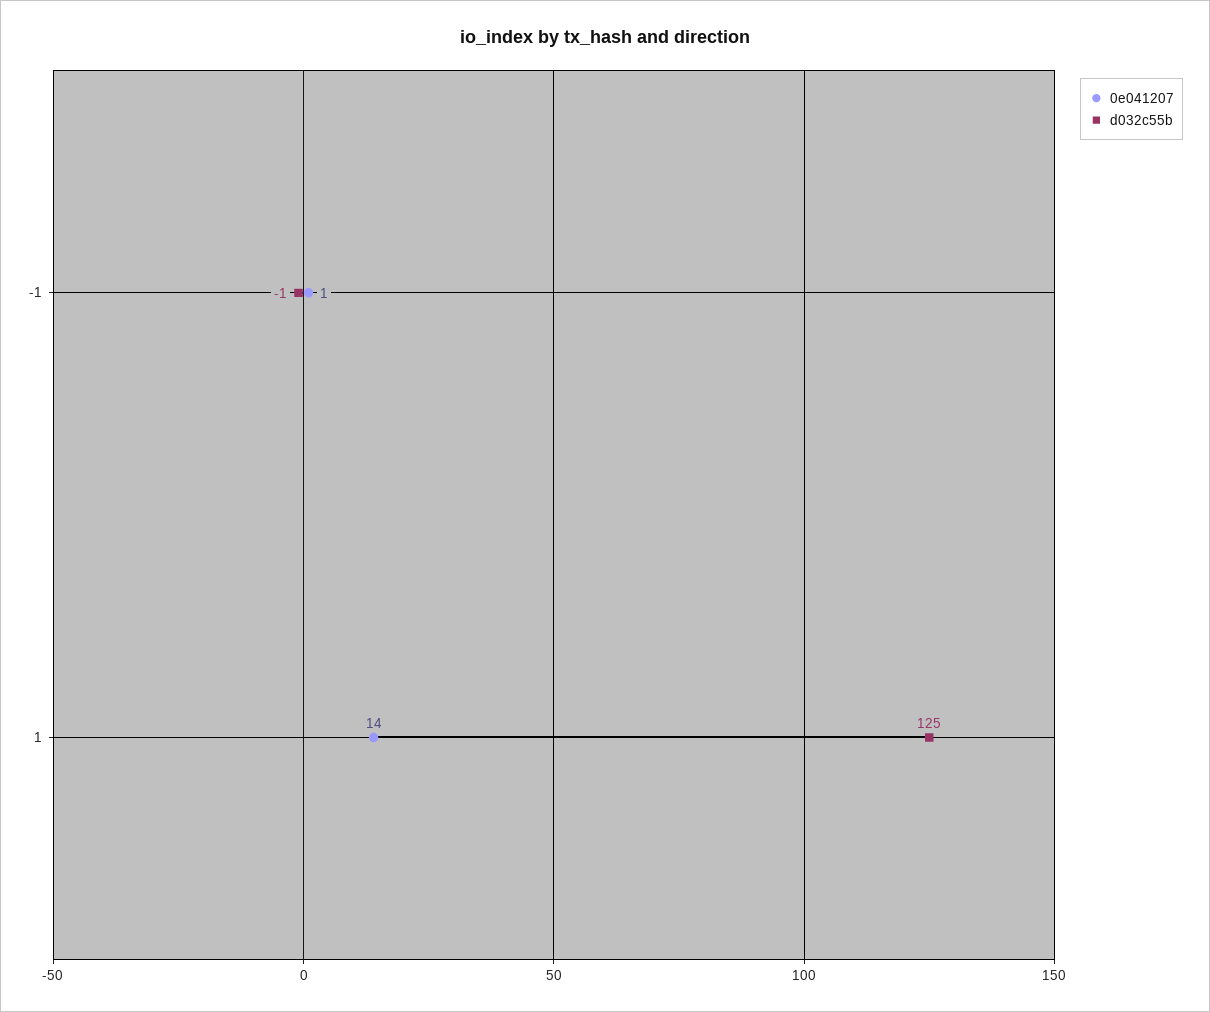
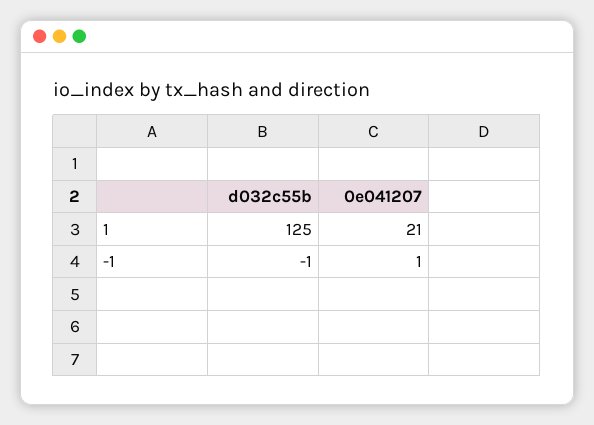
  {
    "0e041207": {
      "-1": 1,
-     "1": 14
+     "1": 21
    },
    "d032c55b": {
      "-1": -1,
      "1": 125
    }
  }

